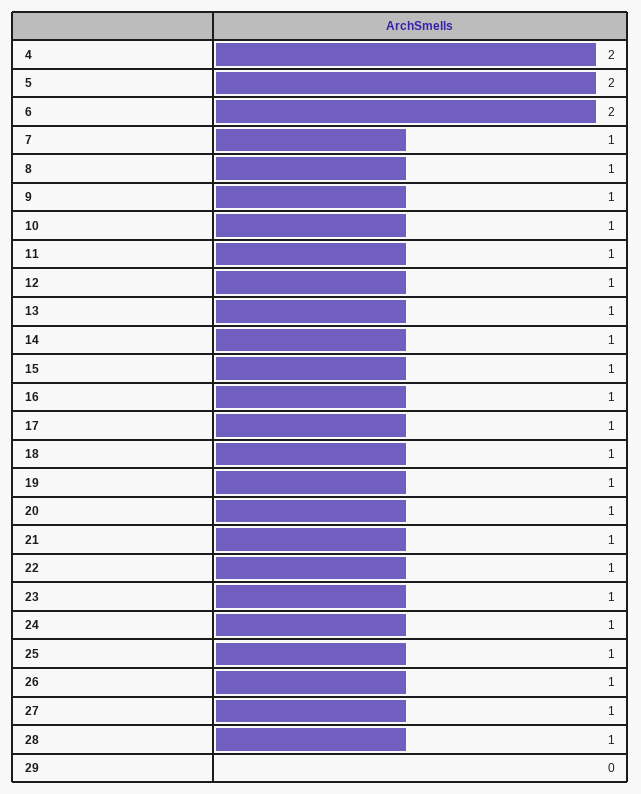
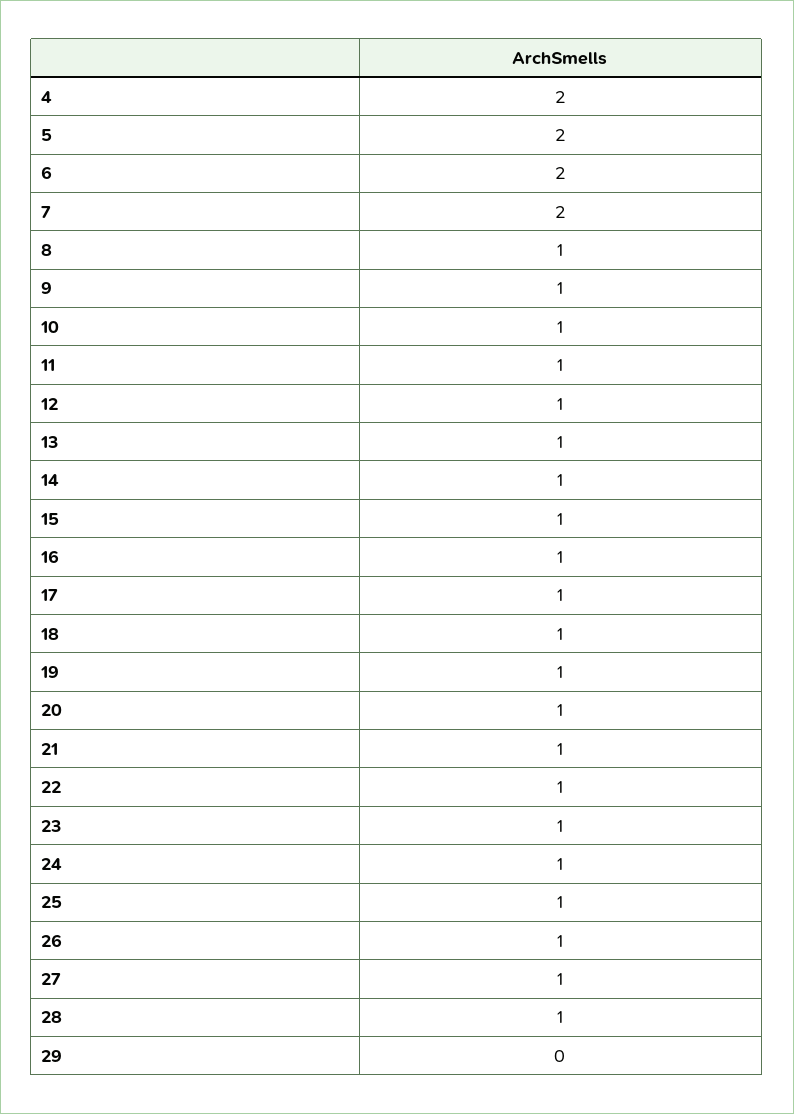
  {
    "4": 2,
    "5": 2,
    "6": 2,
-   "7": 1,
+   "7": 2,
    "8": 1,
    "9": 1,
    "10": 1,
    "11": 1,
    "12": 1,
    "13": 1,
    "14": 1,
    "15": 1,
    "16": 1,
    "17": 1,
    "18": 1,
    "19": 1,
    "20": 1,
    "21": 1,
    "22": 1,
    "23": 1,
    "24": 1,
    "25": 1,
    "26": 1,
    "27": 1,
    "28": 1,
    "29": 0
  }

